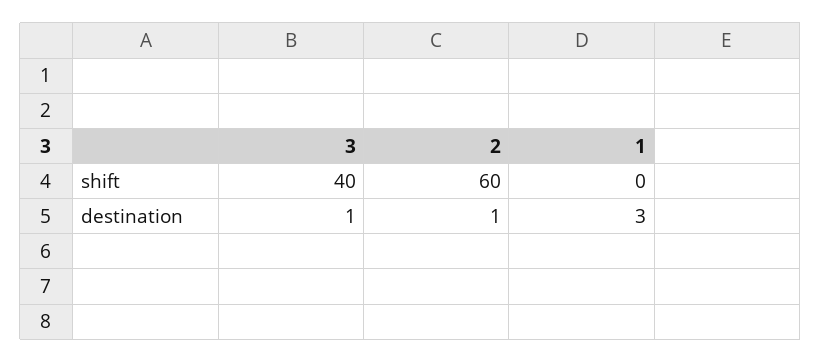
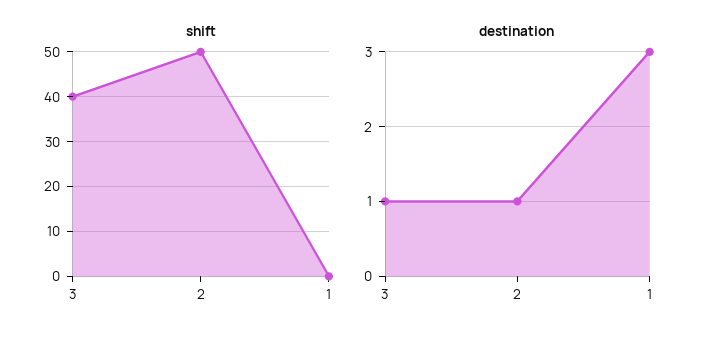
  {
    "shift": {
      "3": 40,
-     "2": 60,
+     "2": 50,
      "1": 0
    },
    "destination": {
      "3": 1,
      "2": 1,
      "1": 3
    }
  }

